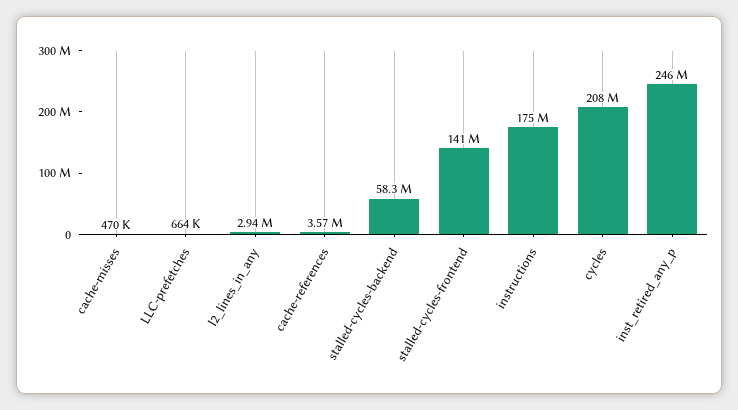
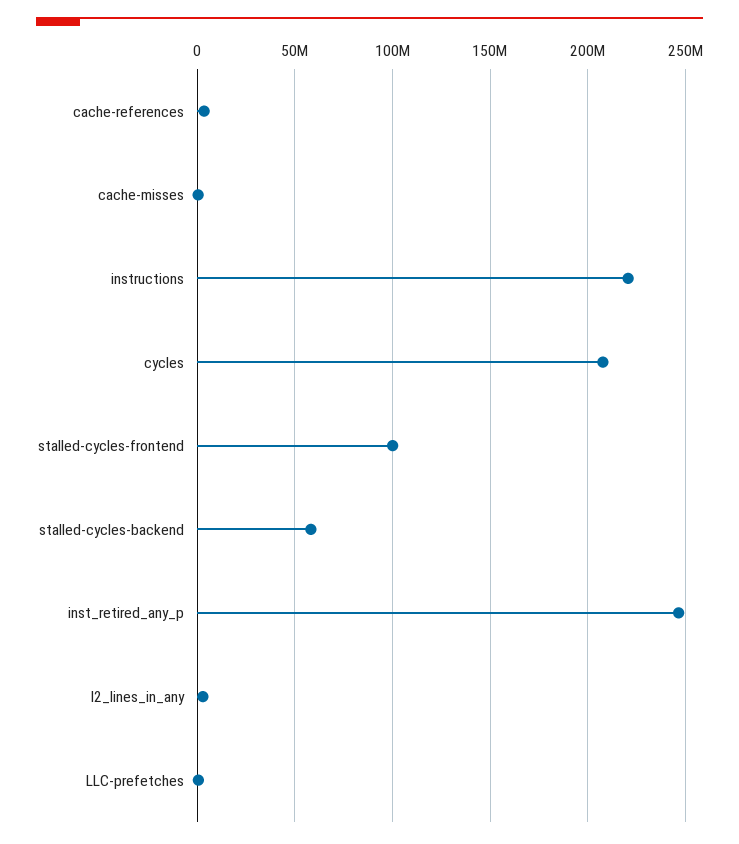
  {
    "cache-misses": 470000,
    "LLC-prefetches": 664000,
    "l2_lines_in_any": 2940000,
    "cache-references": 3570000,
    "stalled-cycles-backend": 58300000,
-   "stalled-cycles-frontend": 141000000,
+   "stalled-cycles-frontend": 100000000,
-   "instructions": 175000000,
+   "instructions": 220000000,
    "cycles": 208000000,
    "inst_retired_any_p": 246000000
  }

